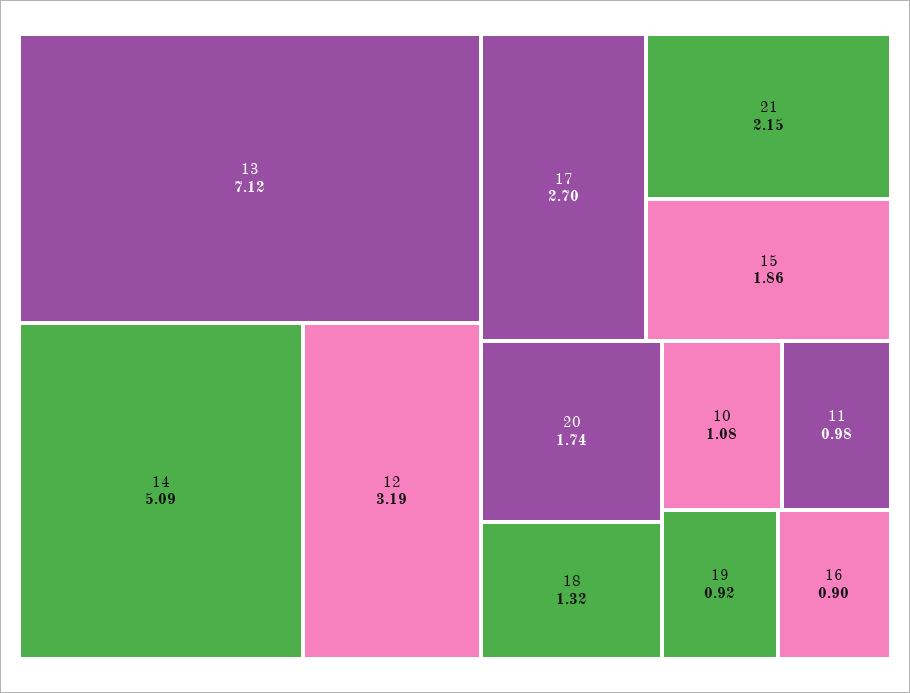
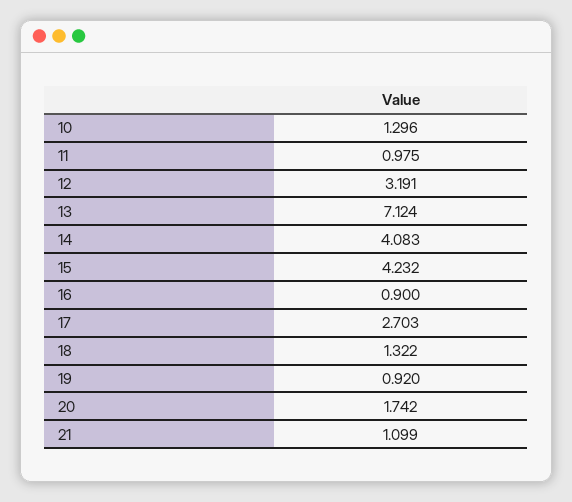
  {
    "13": 7.124,
-   "14": 5.09,
+   "14": 4.083,
    "12": 3.191,
    "17": 2.703,
-   "21": 2.15,
+   "21": 1.099,
-   "15": 1.86,
+   "15": 4.232,
    "20": 1.742,
    "18": 1.322,
-   "10": 1.08,
+   "10": 1.296,
    "11": 0.975,
    "19": 0.92,
    "16": 0.9
  }

